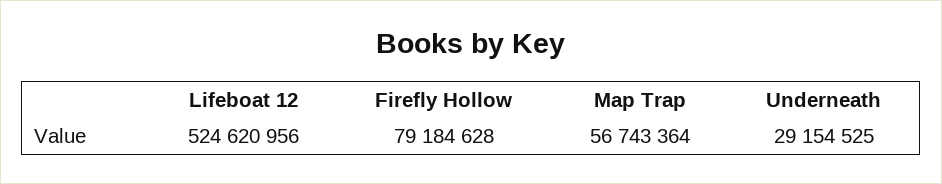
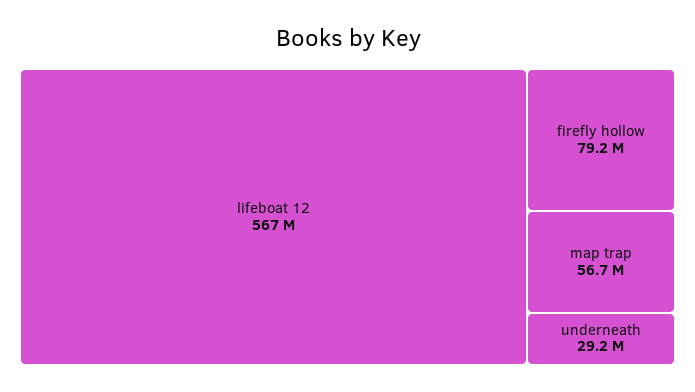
  {
-   "Lifeboat 12": 524620956,
+   "Lifeboat 12": 567000000,
    "Firefly Hollow": 79184628,
    "Map Trap": 56743364,
    "Underneath": 29154525
  }

